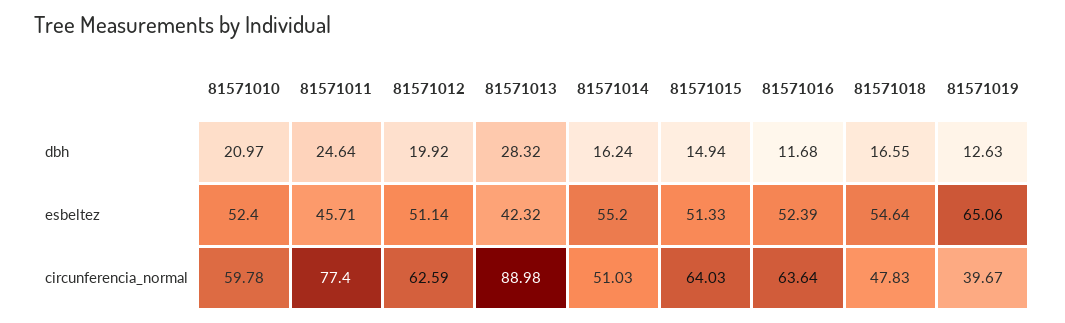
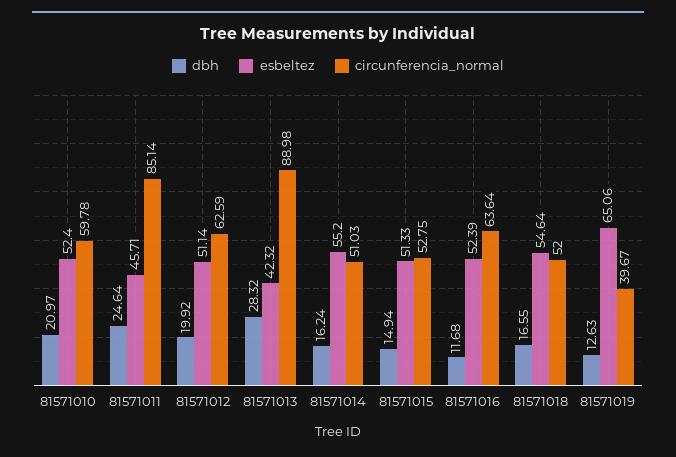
  {
    "dbh": {
      "81571010": 20.97,
      "81571011": 24.64,
      "81571012": 19.92,
      "81571013": 28.32,
      "81571014": 16.24,
      "81571015": 14.94,
      "81571016": 11.68,
      "81571018": 16.55,
      "81571019": 12.63
    },
    "esbeltez": {
      "81571010": 52.4,
      "81571011": 45.71,
      "81571012": 51.14,
      "81571013": 42.32,
      "81571014": 55.2,
      "81571015": 51.33,
      "81571016": 52.39,
      "81571018": 54.64,
      "81571019": 65.06
    },
    "circunferencia_normal": {
      "81571010": 59.78,
-     "81571011": 77.4,
+     "81571011": 85.14,
      "81571012": 62.59,
      "81571013": 88.98,
      "81571014": 51.03,
-     "81571015": 64.03,
+     "81571015": 52.75,
      "81571016": 63.64,
-     "81571018": 47.83,
+     "81571018": 52,
      "81571019": 39.67
    }
  }

